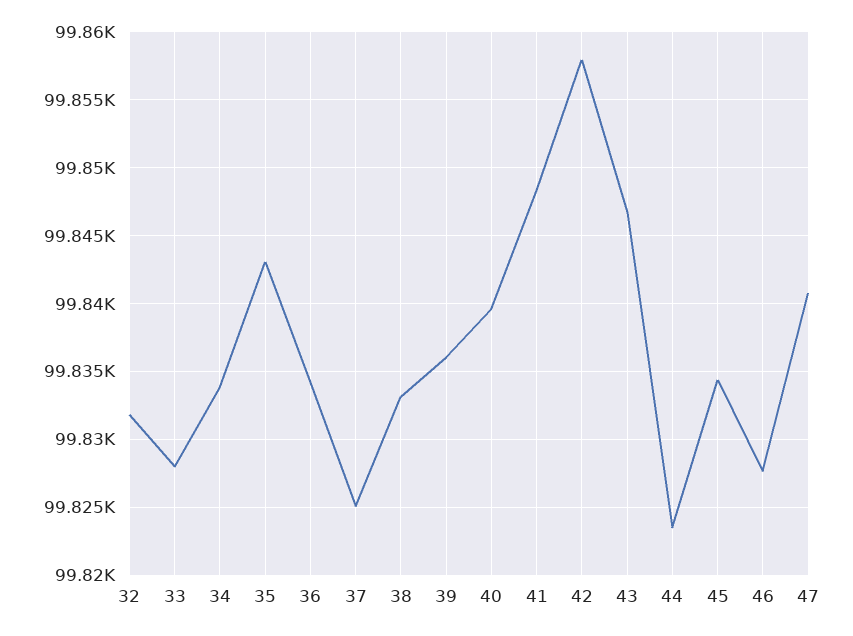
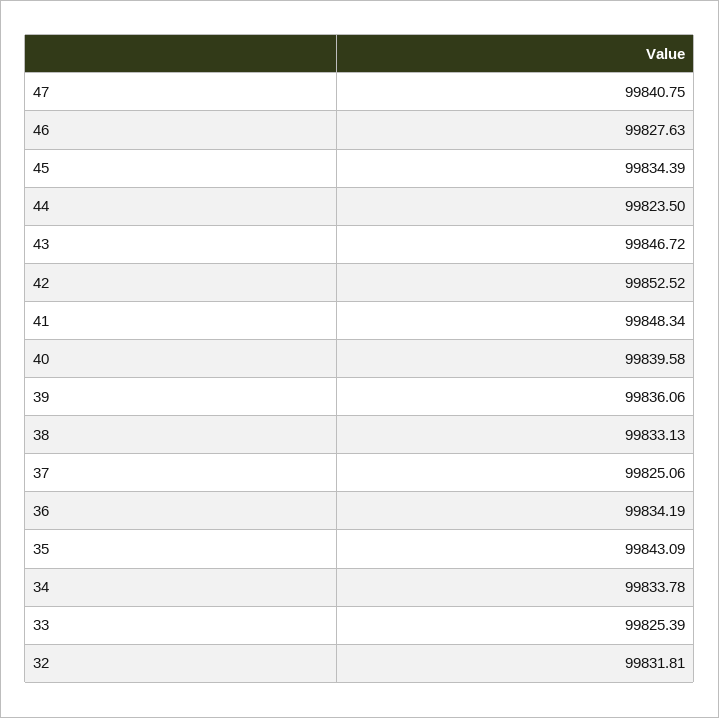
  {
    "32": 99831.81,
-   "33": 99828,
+   "33": 99825.39,
    "34": 99833.78,
    "35": 99843.09,
    "36": 99834.19,
    "37": 99825.06,
    "38": 99833.13,
    "39": 99836.06,
    "40": 99839.58,
    "41": 99848.34,
-   "42": 99858,
+   "42": 99852.52,
    "43": 99846.72,
    "44": 99823.5,
    "45": 99834.39,
    "46": 99827.63,
    "47": 99840.75
  }

